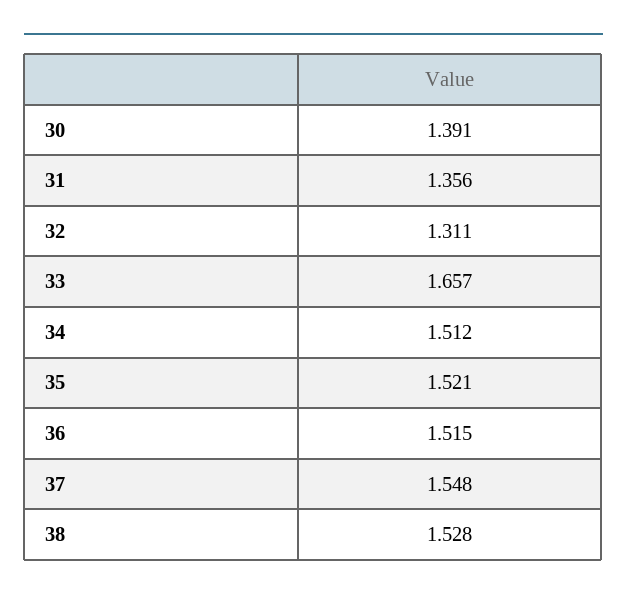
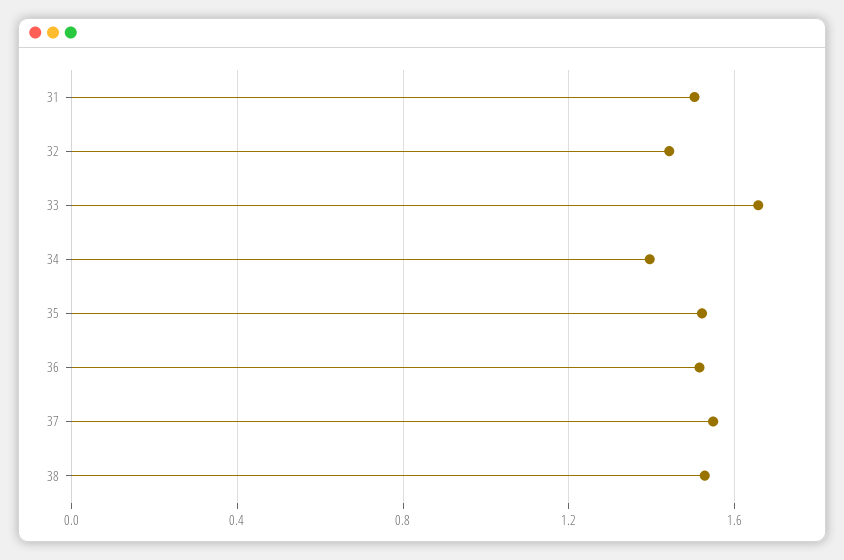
  {
-   "30": 1.391,
-   "31": 1.356,
+   "31": 1.5,
-   "32": 1.311,
+   "32": 1.45,
    "33": 1.657,
-   "34": 1.512,
+   "34": 1.4,
    "35": 1.521,
    "36": 1.515,
    "37": 1.548,
    "38": 1.528
  }

